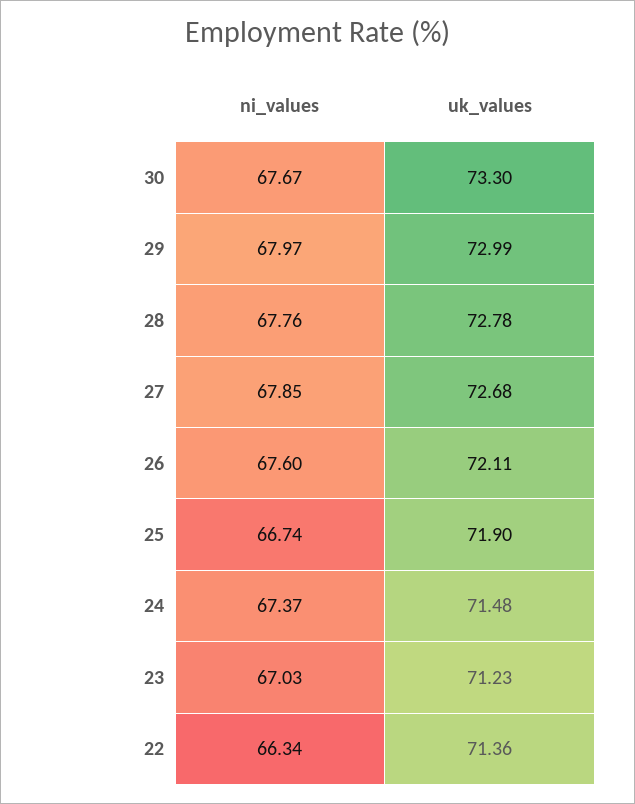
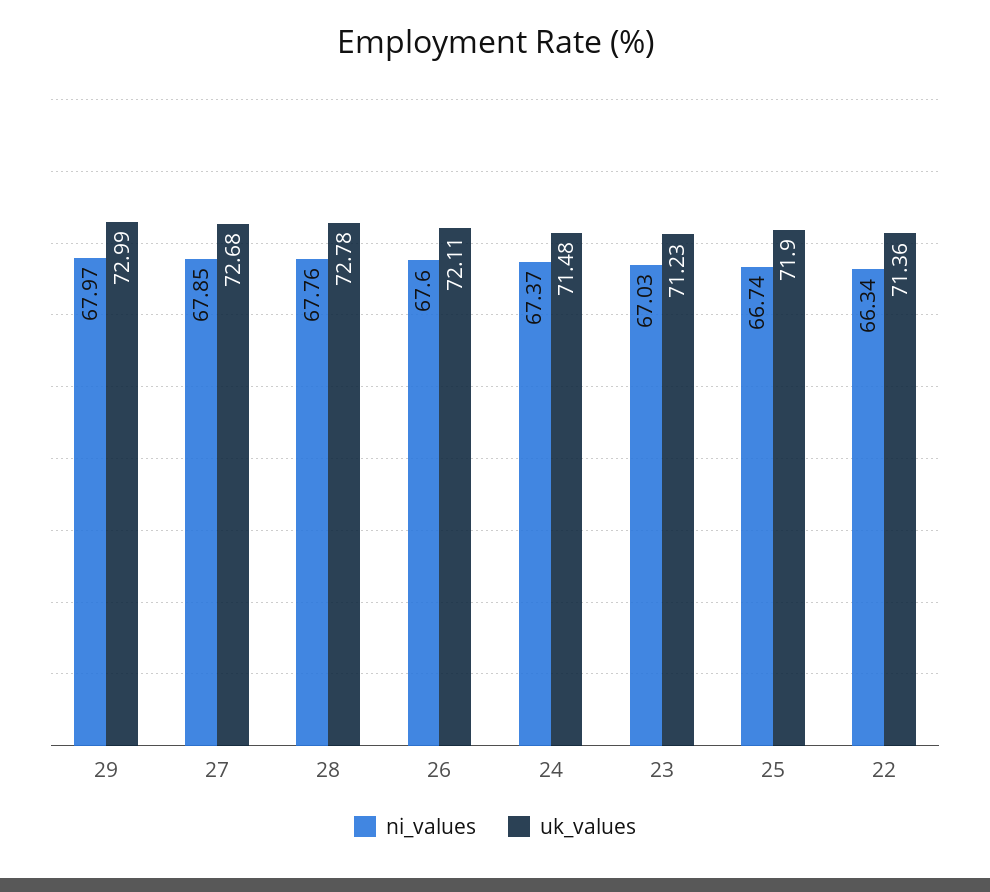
  {
    "ni_values": {
-     "30": 67.67,
      "29": 67.97,
      "28": 67.76,
      "27": 67.85,
      "26": 67.6,
      "25": 66.74,
      "24": 67.37,
      "23": 67.03,
      "22": 66.34
    },
    "uk_values": {
-     "30": 73.3,
      "29": 72.99,
      "28": 72.78,
      "27": 72.68,
      "26": 72.11,
      "25": 71.9,
      "24": 71.48,
      "23": 71.23,
      "22": 71.36
    }
  }

